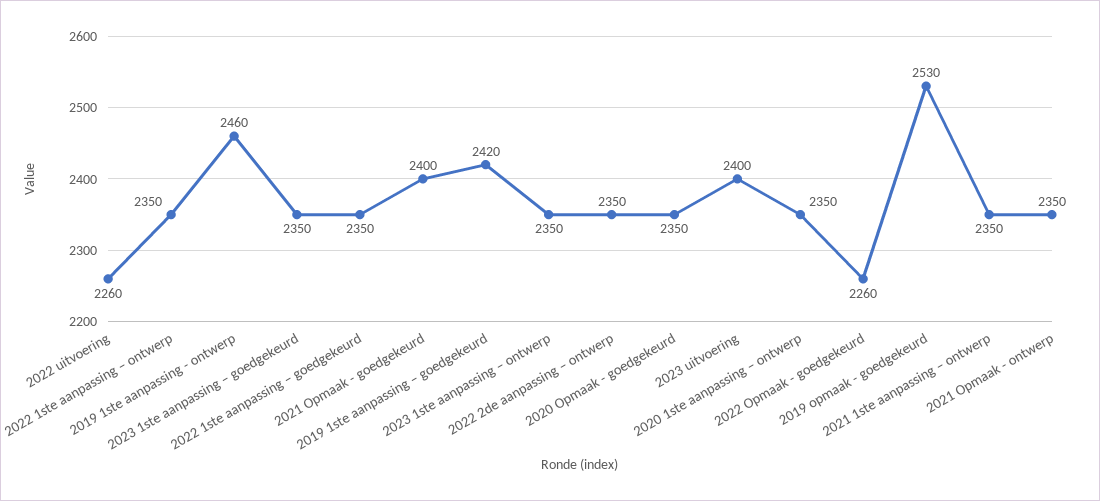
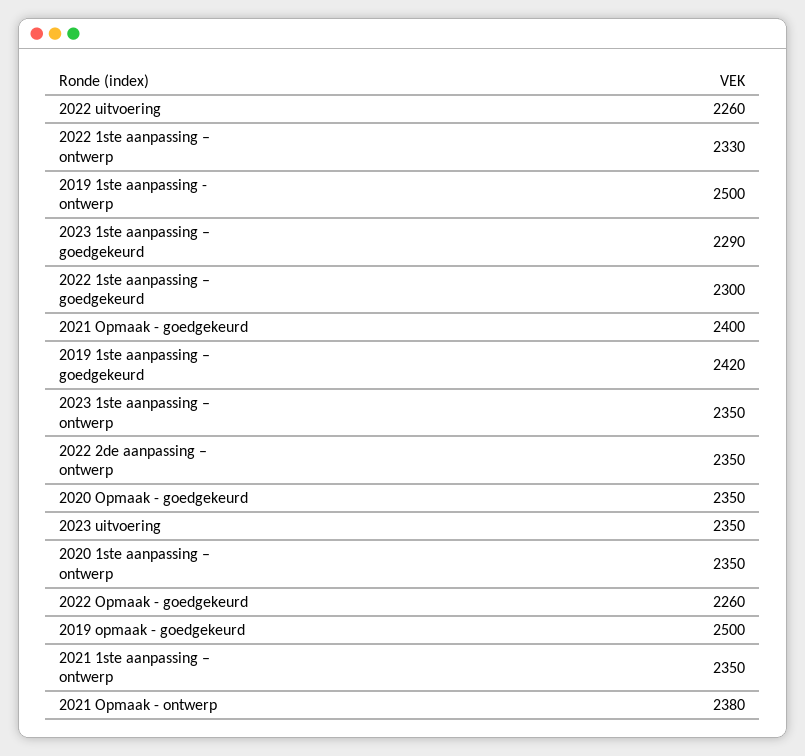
  {
    "2022 uitvoering": 2260,
-   "2022 1ste aanpassing – ontwerp": 2350,
+   "2022 1ste aanpassing – ontwerp": 2330,
-   "2019 1ste aanpassing - ontwerp": 2460,
+   "2019 1ste aanpassing - ontwerp": 2500,
-   "2023 1ste aanpassing – goedgekeurd": 2350,
+   "2023 1ste aanpassing – goedgekeurd": 2290,
-   "2022 1ste aanpassing – goedgekeurd": 2350,
+   "2022 1ste aanpassing – goedgekeurd": 2300,
    "2021 Opmaak - goedgekeurd": 2400,
    "2019 1ste aanpassing – goedgekeurd": 2420,
    "2023 1ste aanpassing – ontwerp": 2350,
    "2022 2de aanpassing – ontwerp": 2350,
    "2020 Opmaak - goedgekeurd": 2350,
-   "2023 uitvoering": 2400,
+   "2023 uitvoering": 2350,
    "2020 1ste aanpassing – ontwerp": 2350,
    "2022 Opmaak - goedgekeurd": 2260,
-   "2019 opmaak - goedgekeurd": 2530,
+   "2019 opmaak - goedgekeurd": 2500,
    "2021 1ste aanpassing – ontwerp": 2350,
-   "2021 Opmaak - ontwerp": 2350
+   "2021 Opmaak - ontwerp": 2380
  }

